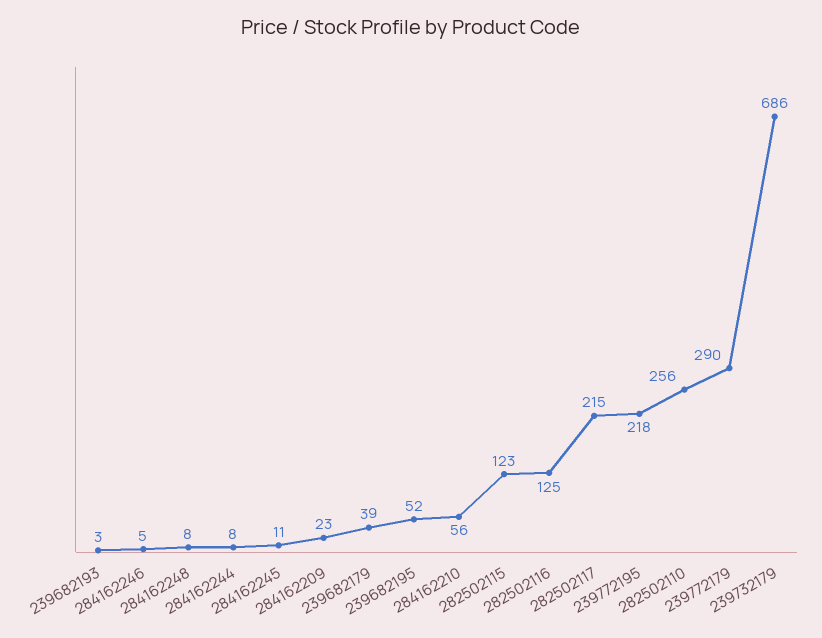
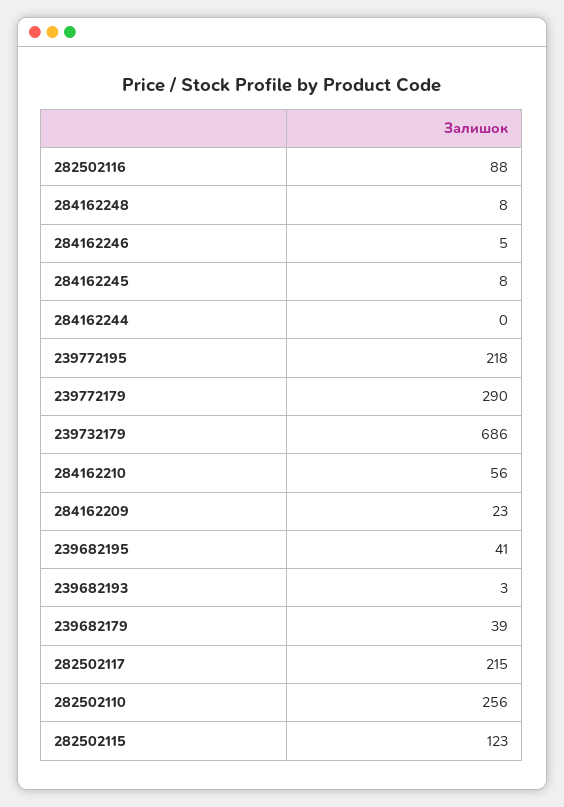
  {
    "239682193": 3,
    "284162246": 5,
    "284162248": 8,
-   "284162244": 8,
+   "284162244": 0,
-   "284162245": 11,
+   "284162245": 8,
    "284162209": 23,
    "239682179": 39,
-   "239682195": 52,
+   "239682195": 41,
    "284162210": 56,
    "282502115": 123,
-   "282502116": 125,
+   "282502116": 88,
    "282502117": 215,
    "239772195": 218,
    "282502110": 256,
    "239772179": 290,
    "239732179": 686
  }

